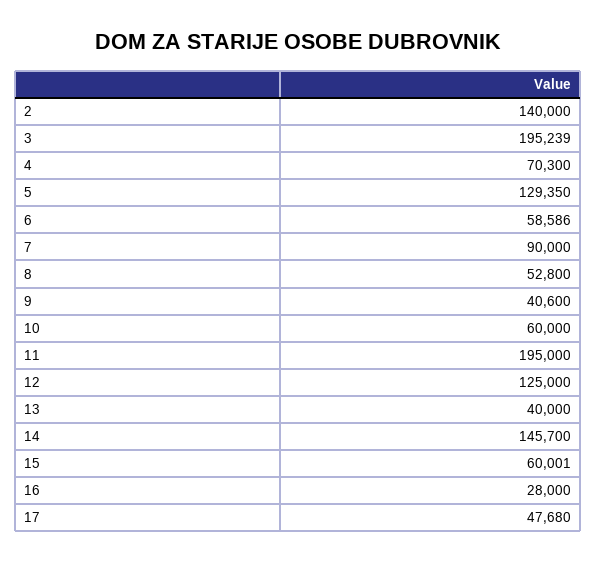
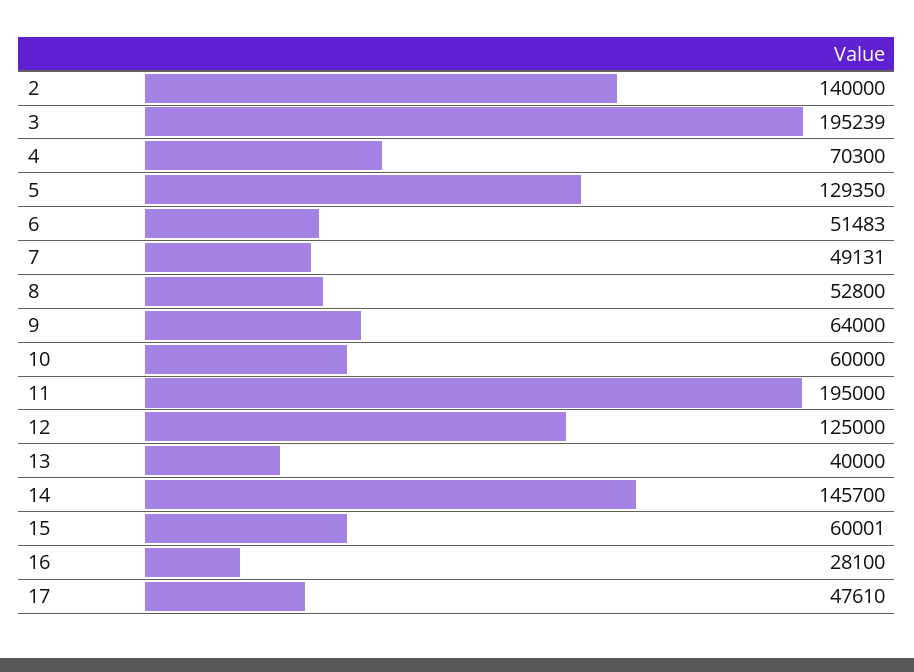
  {
    "2": 140000,
    "3": 195239,
    "4": 70300,
    "5": 129350,
-   "6": 58586,
+   "6": 51483,
-   "7": 90000,
+   "7": 49131,
    "8": 52800,
-   "9": 40600,
+   "9": 64000,
    "10": 60000,
    "11": 195000,
    "12": 125000,
    "13": 40000,
    "14": 145700,
    "15": 60001,
-   "16": 28000,
+   "16": 28100,
-   "17": 47680
+   "17": 47610
  }

